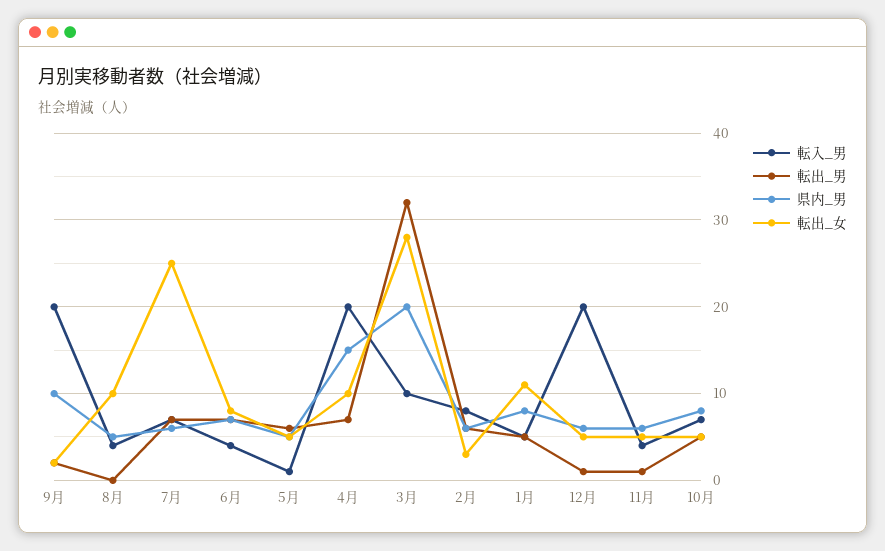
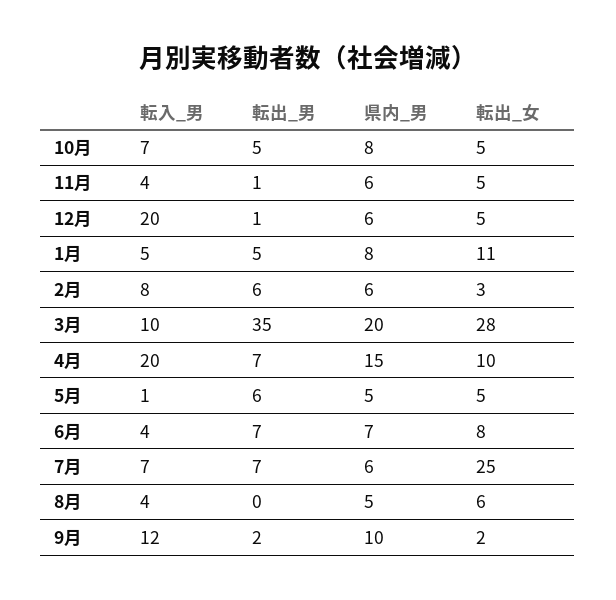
  {
    "転入_男": {
-     "9月": 20,
+     "9月": 12,
      "8月": 4,
      "7月": 7,
      "6月": 4,
      "5月": 1,
      "4月": 20,
      "3月": 10,
      "2月": 8,
      "1月": 5,
      "12月": 20,
      "11月": 4,
      "10月": 7
    },
    "転出_男": {
      "9月": 2,
      "8月": 0,
      "7月": 7,
      "6月": 7,
      "5月": 6,
      "4月": 7,
-     "3月": 32,
+     "3月": 35,
      "2月": 6,
      "1月": 5,
      "12月": 1,
      "11月": 1,
      "10月": 5
    },
    "県内_男": {
      "9月": 10,
      "8月": 5,
      "7月": 6,
      "6月": 7,
      "5月": 5,
      "4月": 15,
      "3月": 20,
      "2月": 6,
      "1月": 8,
      "12月": 6,
      "11月": 6,
      "10月": 8
    },
    "転出_女": {
      "9月": 2,
-     "8月": 10,
+     "8月": 6,
      "7月": 25,
      "6月": 8,
      "5月": 5,
      "4月": 10,
      "3月": 28,
      "2月": 3,
      "1月": 11,
      "12月": 5,
      "11月": 5,
      "10月": 5
    }
  }

